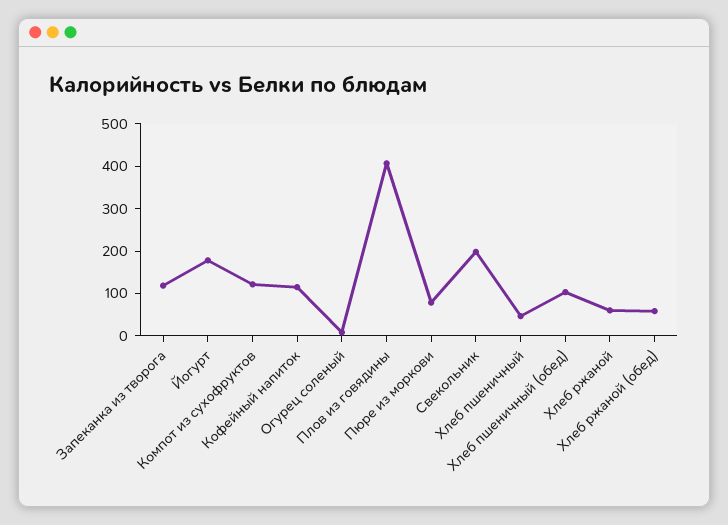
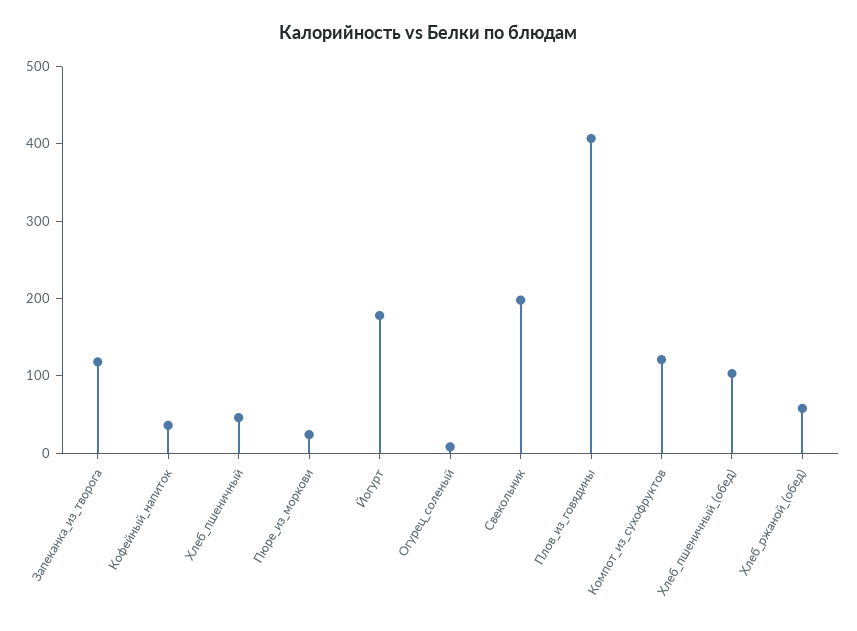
  {
    "Запеканка из творога": 120,
    "Йогурт": 180,
    "Компот из сухофруктов": 120,
-   "Кофейный напиток": 120,
+   "Кофейный напиток": 40,
    "Огурец соленый": 0,
    "Плов из говядины": 400,
-   "Пюре из моркови": 80,
+   "Пюре из моркови": 20,
    "Свекольник": 200,
    "Хлеб пшеничный": 40,
    "Хлеб пшеничный (обед)": 100,
-   "Хлеб ржаной": 60,
    "Хлеб ржаной (обед)": 60
  }

